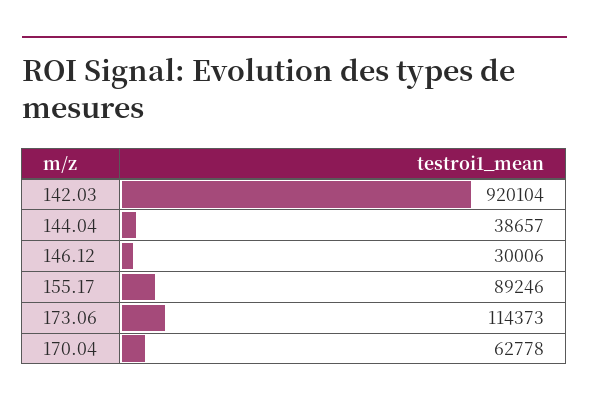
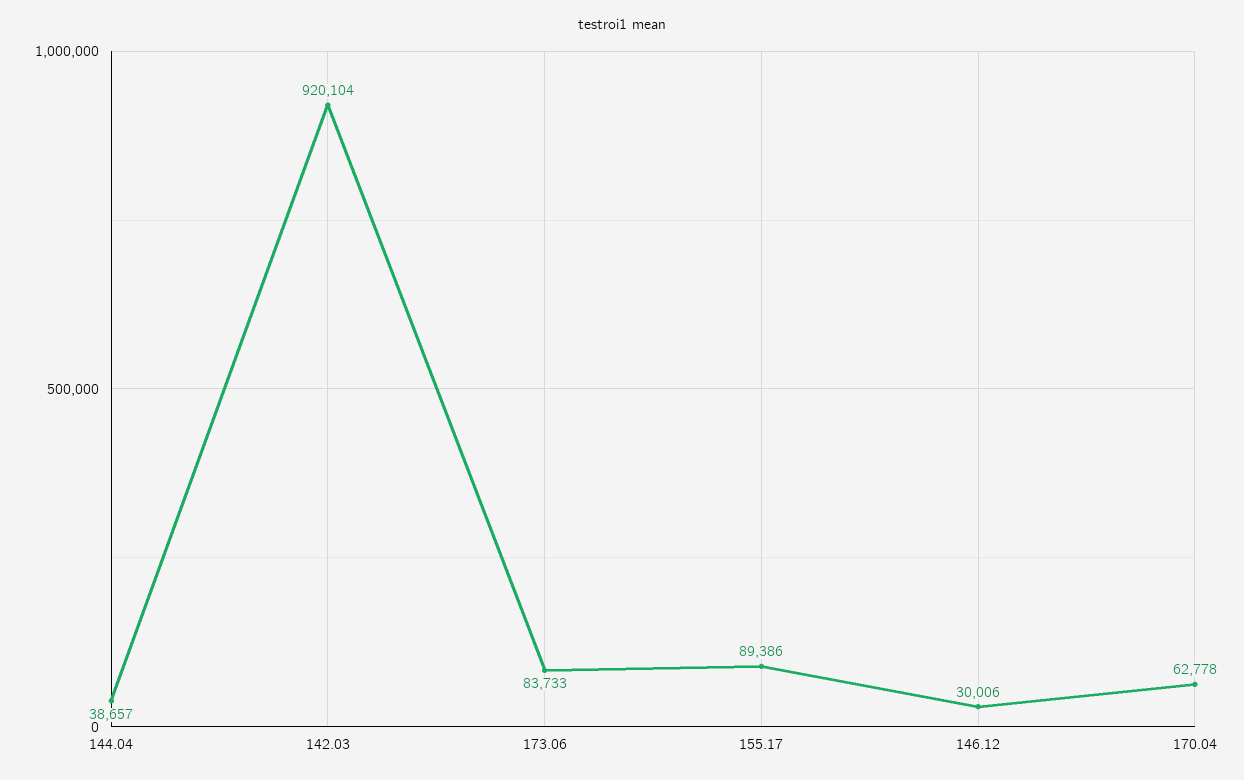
  {
    "142.03": 920104,
    "144.04": 38657,
    "146.12": 30006,
-   "155.17": 89246,
+   "155.17": 89386,
-   "173.06": 114373,
+   "173.06": 83733,
    "170.04": 62778
  }

